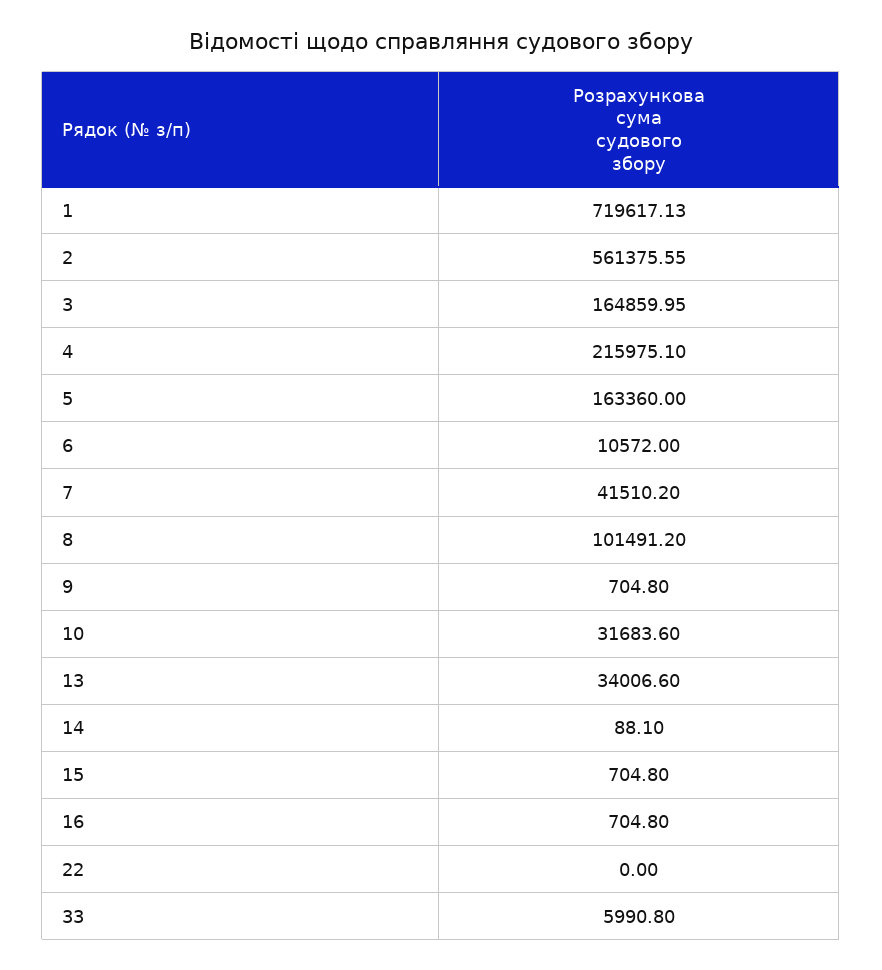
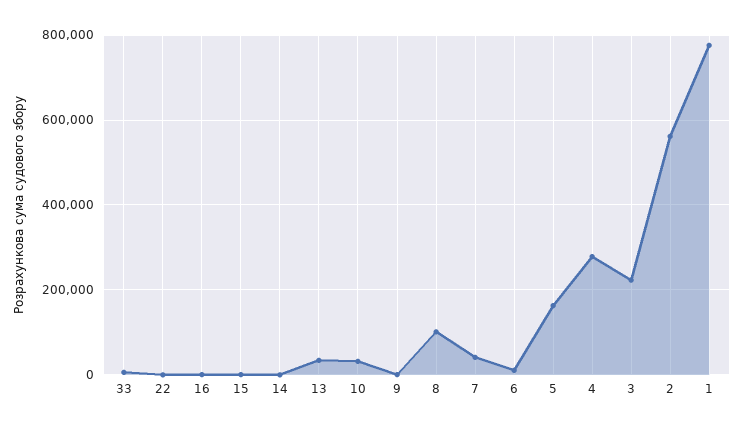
  {
-   "1": 719617.13,
+   "1": 780000,
    "2": 561375.55,
-   "3": 164859.95,
+   "3": 220000,
-   "4": 215975.1,
+   "4": 280000,
    "5": 163360,
    "6": 10572,
    "7": 41510.2,
    "8": 101491.2,
    "9": 704.8,
    "10": 31683.6,
    "13": 34006.6,
    "14": 88.1,
    "15": 704.8,
    "16": 704.8,
    "22": 0,
    "33": 5990.8
  }

